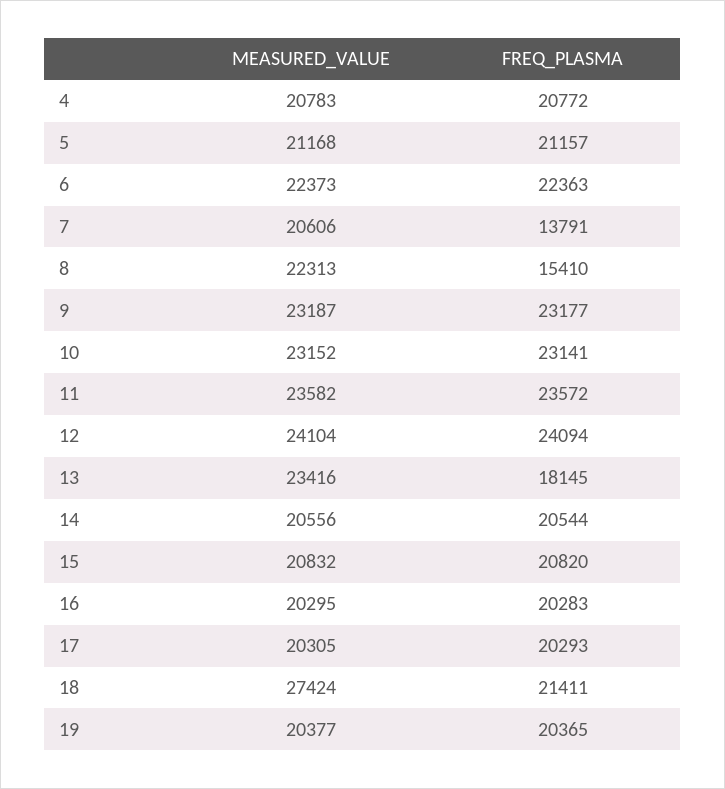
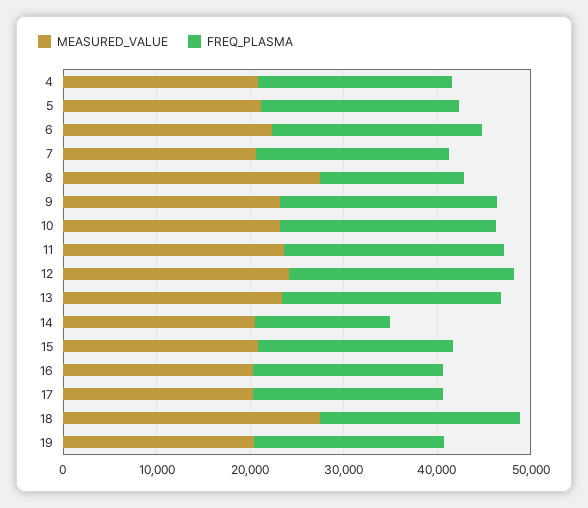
  {
    "MEASURED_VALUE": {
      "4": 20783,
      "5": 21168,
      "6": 22373,
      "7": 20606,
-     "8": 22313,
+     "8": 28000,
      "9": 23187,
      "10": 23152,
      "11": 23582,
      "12": 24104,
      "13": 23416,
      "14": 20556,
      "15": 20832,
      "16": 20295,
      "17": 20305,
      "18": 27424,
      "19": 20377
    },
    "FREQ_PLASMA": {
      "4": 20772,
      "5": 21157,
      "6": 22363,
-     "7": 13791,
+     "7": 20000,
      "8": 15410,
      "9": 23177,
      "10": 23141,
      "11": 23572,
      "12": 24094,
-     "13": 18145,
+     "13": 24000,
-     "14": 20544,
+     "14": 14000,
      "15": 20820,
      "16": 20283,
      "17": 20293,
      "18": 21411,
      "19": 20365
    }
  }

